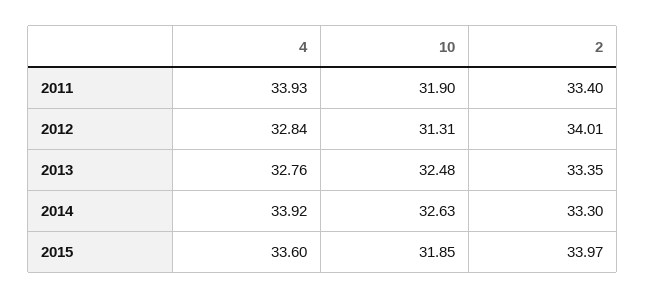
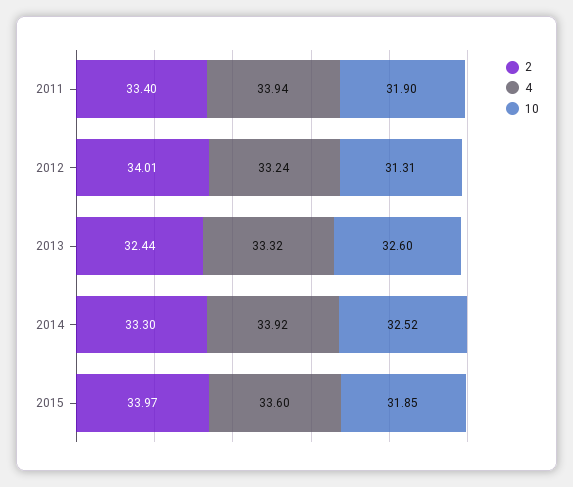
  {
    "4": {
-     "2011": 33.93,
+     "2011": 33.94,
-     "2012": 32.84,
+     "2012": 33.24,
-     "2013": 32.76,
+     "2013": 33.32,
      "2014": 33.92,
      "2015": 33.6
    },
    "10": {
      "2011": 31.9,
      "2012": 31.31,
-     "2013": 32.48,
+     "2013": 32.6,
-     "2014": 32.63,
+     "2014": 32.52,
      "2015": 31.85
    },
    "2": {
      "2011": 33.4,
      "2012": 34.01,
-     "2013": 33.35,
+     "2013": 32.44,
      "2014": 33.3,
      "2015": 33.97
    }
  }

